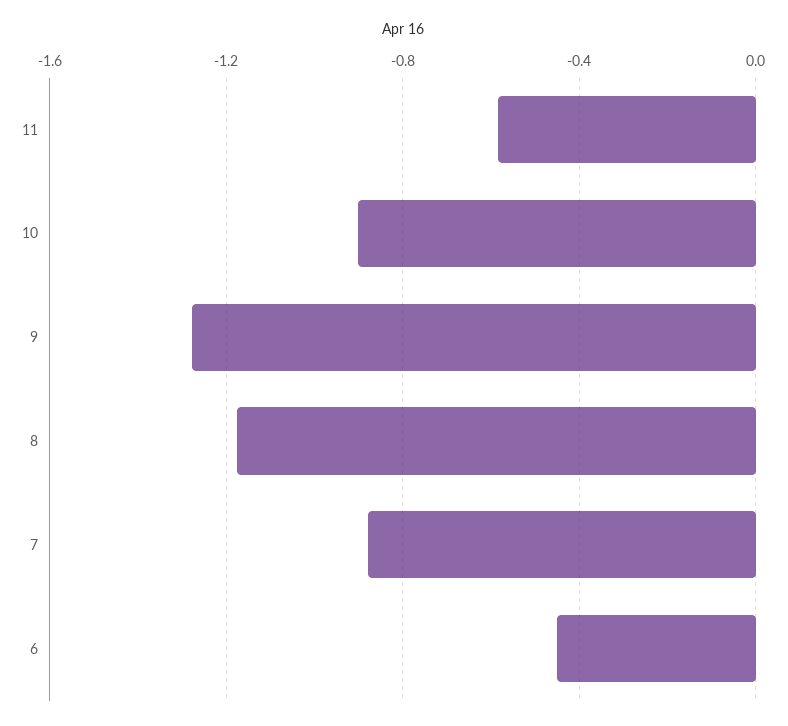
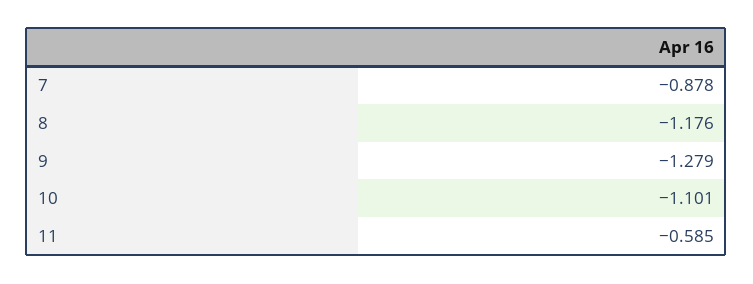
  {
    "11": -0.585,
-   "10": -0.9,
+   "10": -1.101,
    "9": -1.279,
    "8": -1.176,
-   "7": -0.878,
+   "7": -0.878
-   "6": -0.45
  }

